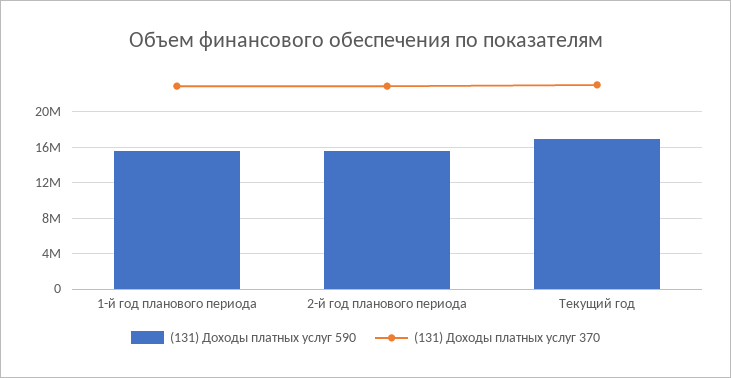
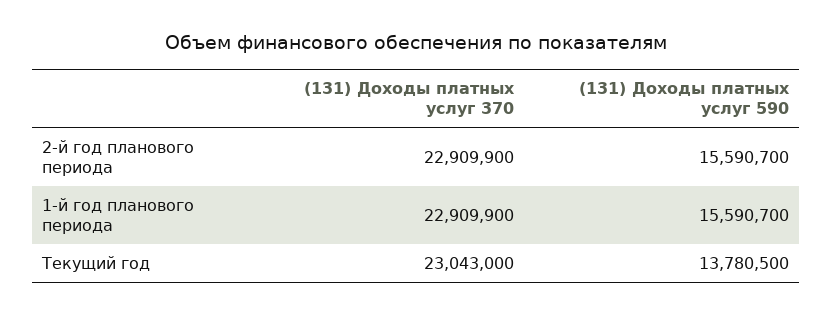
  {
    "(131) Доходы платных услуг 590": {
      "1-й год планового периода": 15590700,
      "2-й год планового периода": 15590700,
-     "Текущий год": 17000000
+     "Текущий год": 13780500
    },
    "(131) Доходы платных услуг 370": {
      "1-й год планового периода": 22909900,
      "2-й год планового периода": 22909900,
      "Текущий год": 23043000
    }
  }

